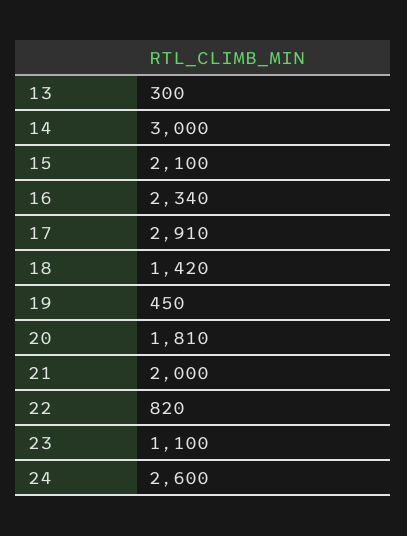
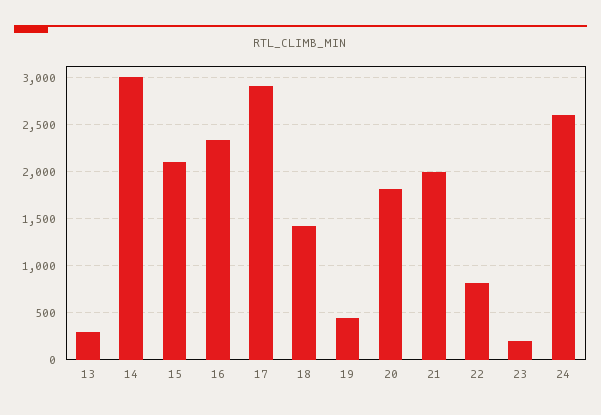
  {
    "13": 300,
    "14": 3000,
    "15": 2100,
    "16": 2340,
    "17": 2910,
    "18": 1420,
    "19": 450,
    "20": 1810,
    "21": 2000,
    "22": 820,
-   "23": 1100,
+   "23": 200,
    "24": 2600
  }

